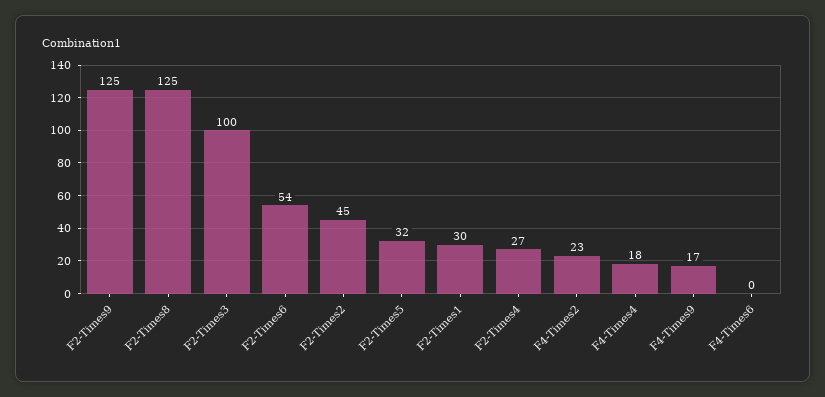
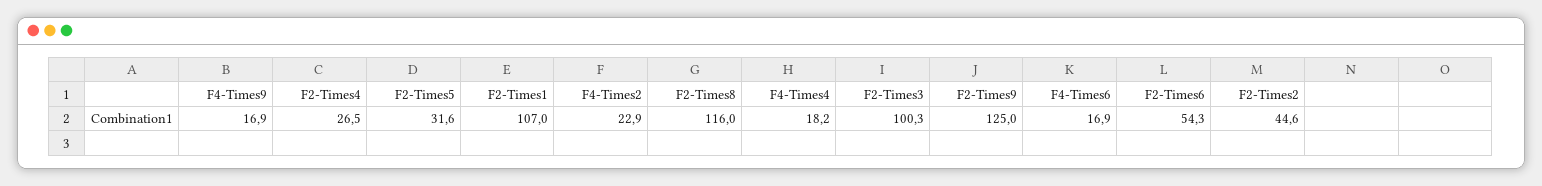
  {
    "F2-Times9": 125,
-   "F2-Times8": 125,
+   "F2-Times8": 116,
    "F2-Times3": 100.3,
    "F2-Times6": 54.3,
    "F2-Times2": 44.6,
    "F2-Times5": 31.6,
-   "F2-Times1": 30,
+   "F2-Times1": 107,
    "F2-Times4": 26.5,
    "F4-Times2": 22.9,
    "F4-Times4": 18.2,
    "F4-Times9": 16.9,
-   "F4-Times6": 0
+   "F4-Times6": 16.9
  }

